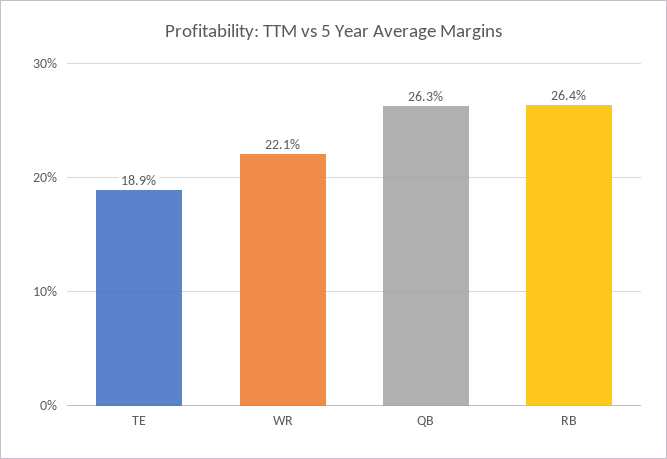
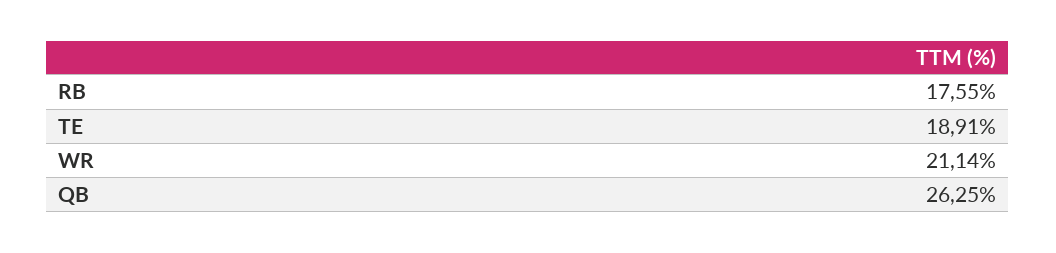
  {
    "TE": 18.91,
-   "WR": 22.1,
+   "WR": 21.14,
    "QB": 26.25,
-   "RB": 26.4
+   "RB": 17.55
  }

